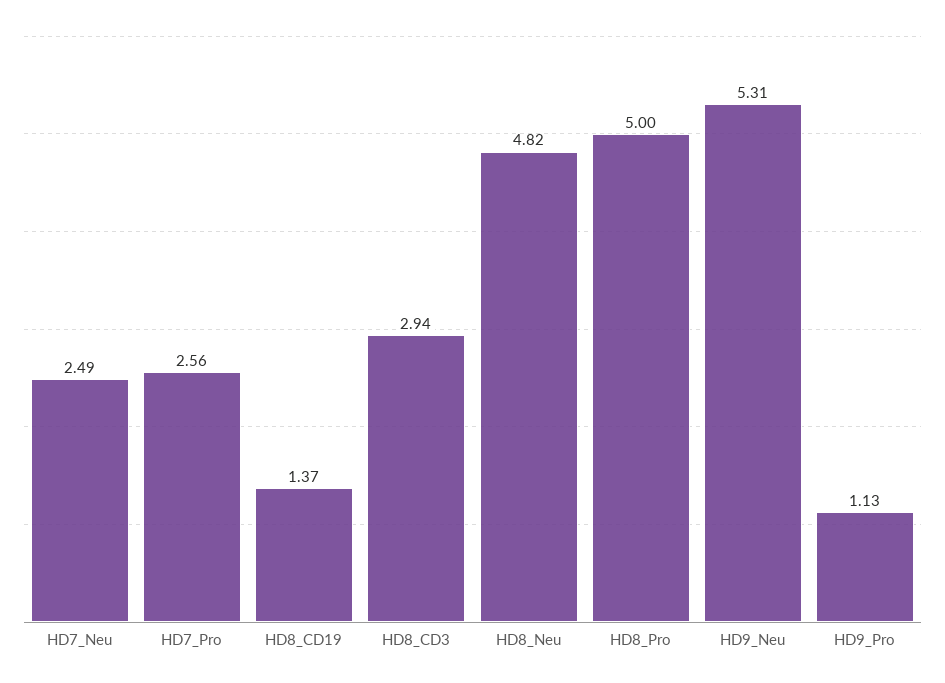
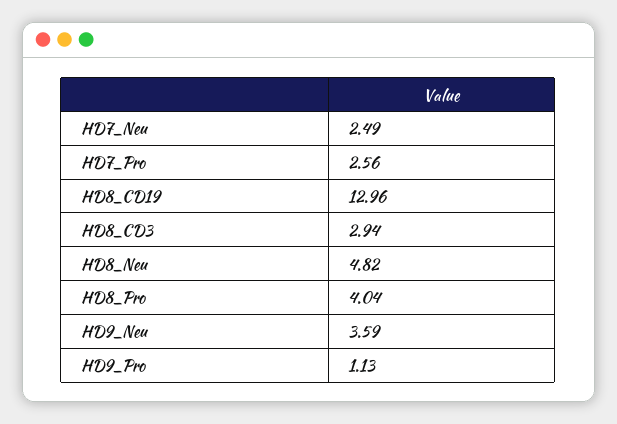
  {
    "HD7_Neu": 2.49,
    "HD7_Pro": 2.56,
-   "HD8_CD19": 1.37,
+   "HD8_CD19": 12.96,
    "HD8_CD3": 2.94,
    "HD8_Neu": 4.82,
-   "HD8_Pro": 5,
+   "HD8_Pro": 4.04,
-   "HD9_Neu": 5.31,
+   "HD9_Neu": 3.59,
    "HD9_Pro": 1.13
  }

